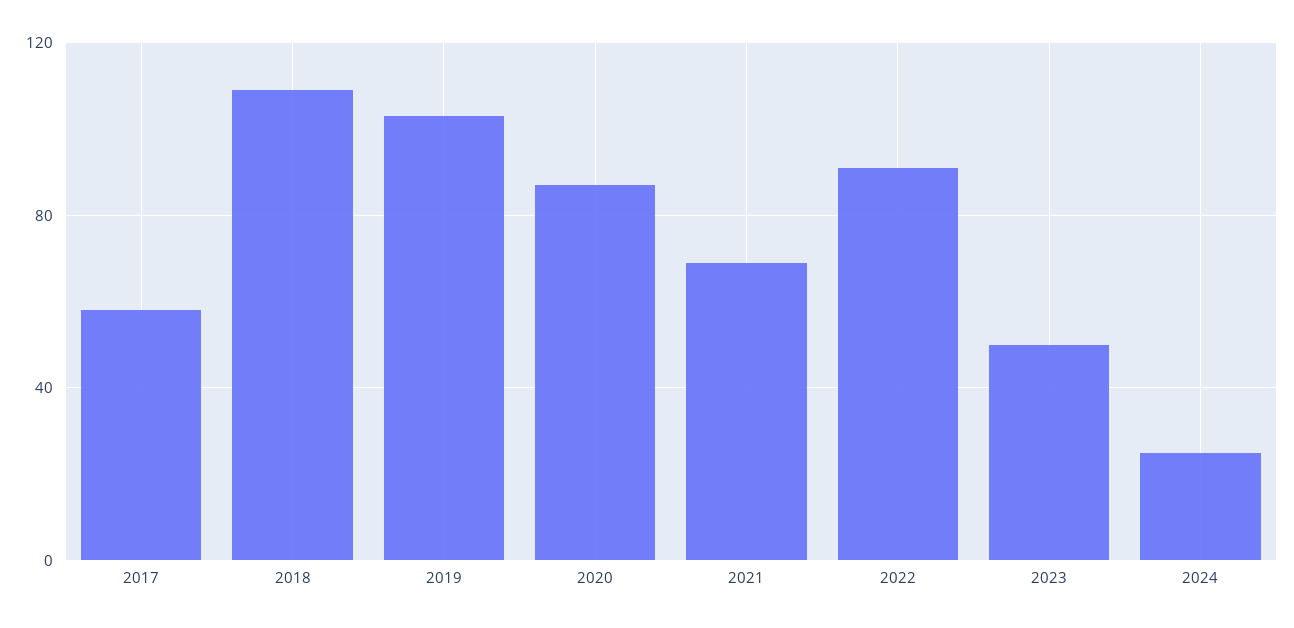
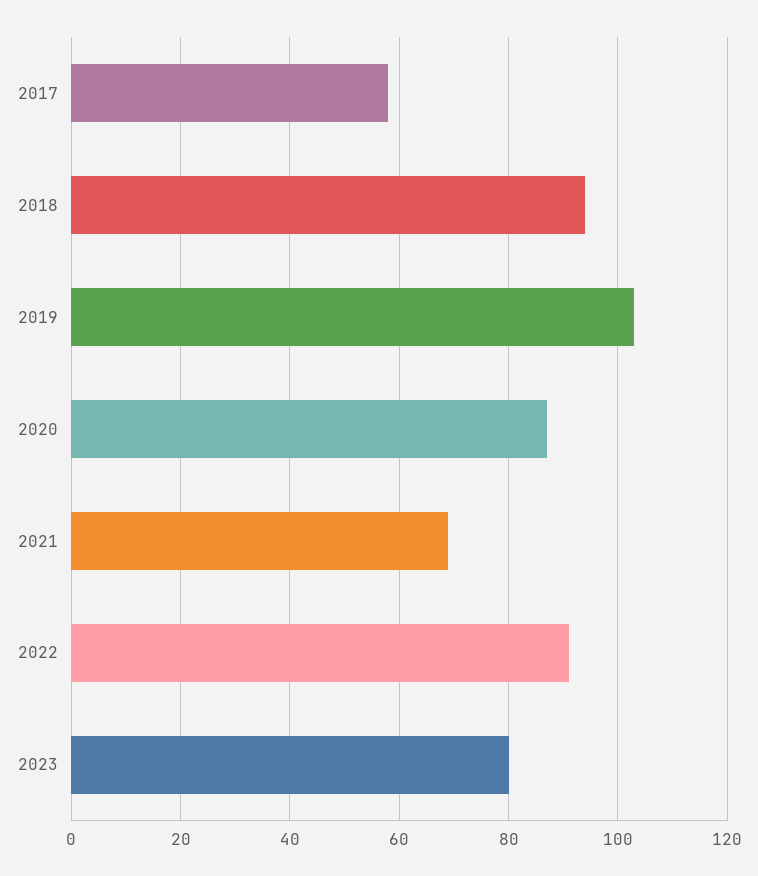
  {
    "2017": 60,
-   "2018": 110,
+   "2018": 95,
    "2019": 105,
    "2020": 85,
    "2021": 70,
    "2022": 90,
-   "2023": 50,
+   "2023": 80
-   "2024": 25
  }

